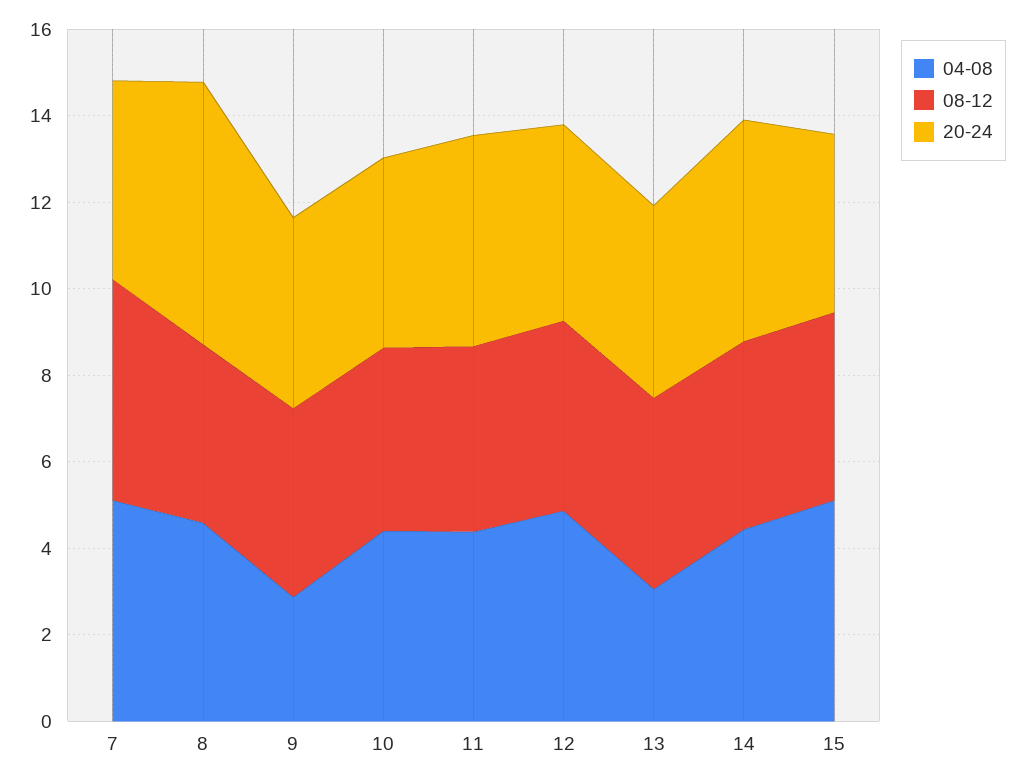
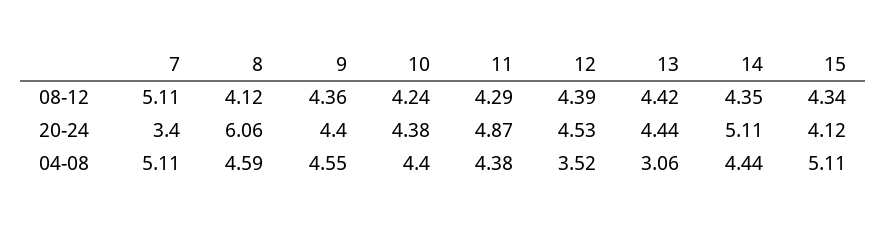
  {
    "04-08": {
      "7": 5.11,
      "8": 4.59,
-     "9": 3,
+     "9": 4.55,
      "10": 4.4,
      "11": 4.38,
-     "12": 5,
+     "12": 3.52,
      "13": 3.06,
      "14": 4.44,
      "15": 5.11
    },
    "08-12": {
      "7": 5.11,
      "8": 4.12,
      "9": 4.36,
      "10": 4.24,
      "11": 4.29,
      "12": 4.39,
      "13": 4.42,
      "14": 4.35,
      "15": 4.34
    },
    "20-24": {
-     "7": 4.5,
+     "7": 3.4,
      "8": 6.06,
      "9": 4.4,
      "10": 4.38,
      "11": 4.87,
      "12": 4.53,
      "13": 4.44,
      "14": 5.11,
      "15": 4.12
    }
  }

